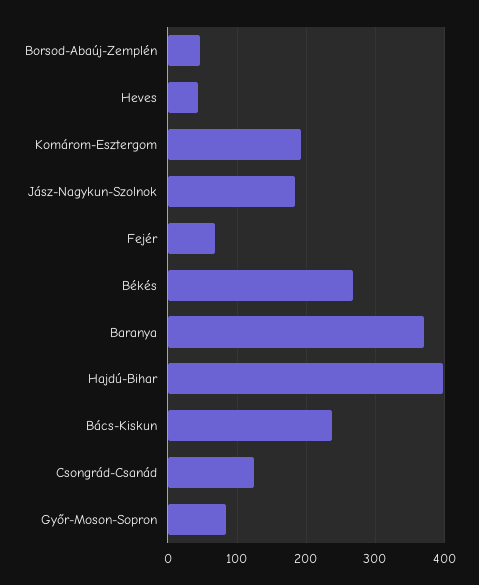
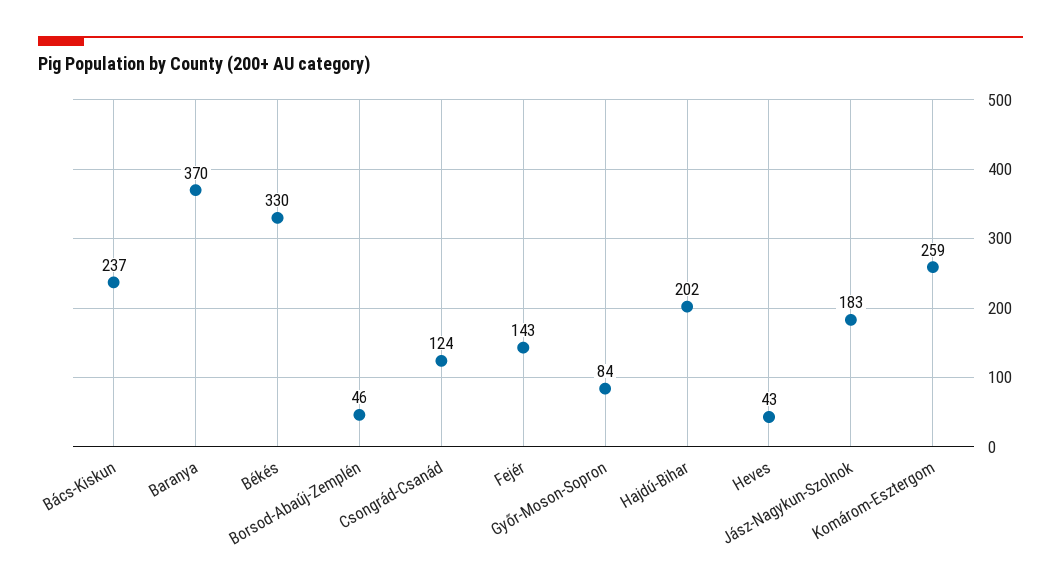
  {
    "Borsod-Abaúj-Zemplén": 46,
    "Heves": 43,
-   "Komárom-Esztergom": 190,
+   "Komárom-Esztergom": 259,
    "Jász-Nagykun-Szolnok": 183,
-   "Fejér": 70,
+   "Fejér": 143,
-   "Békés": 270,
+   "Békés": 330,
    "Baranya": 370,
-   "Hajdú-Bihar": 400,
+   "Hajdú-Bihar": 202,
    "Bács-Kiskun": 237,
    "Csongrád-Csanád": 124,
    "Győr-Moson-Sopron": 84
  }

